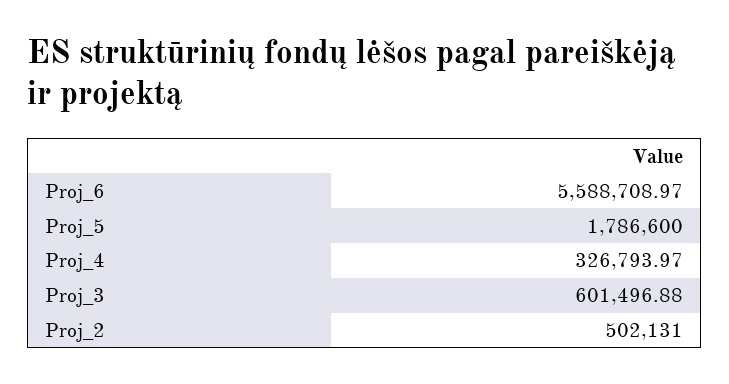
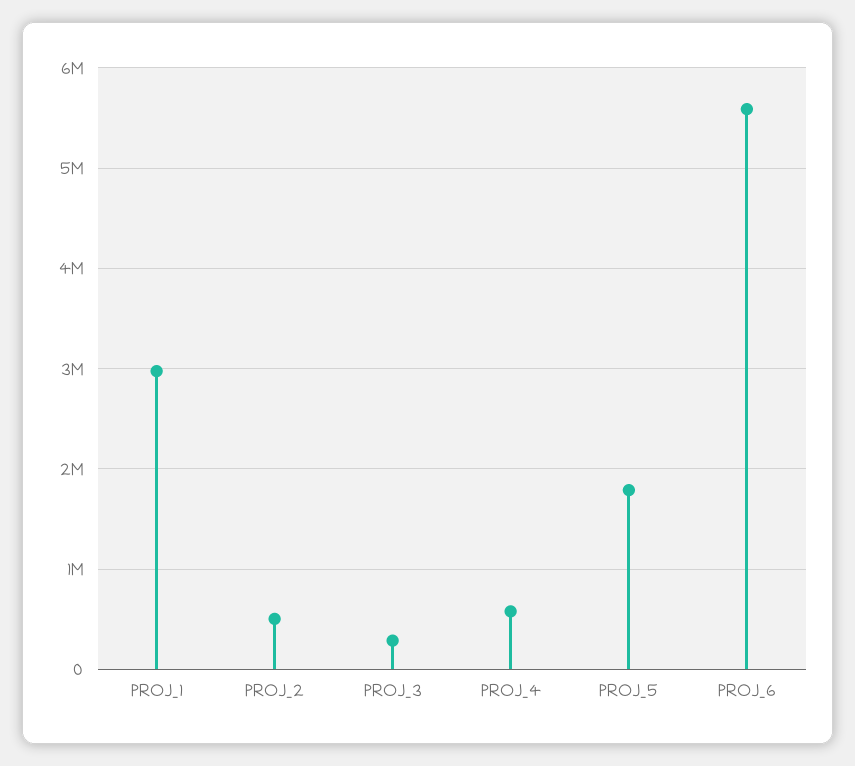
  {
    "Proj_6": 5588708.97,
    "Proj_5": 1786600,
-   "Proj_4": 326793.97,
+   "Proj_4": 600000,
-   "Proj_3": 601496.88,
+   "Proj_3": 300000,
-   "Proj_2": 502131
+   "Proj_2": 502131,
+   "PROJ_1": 3000000
  }

